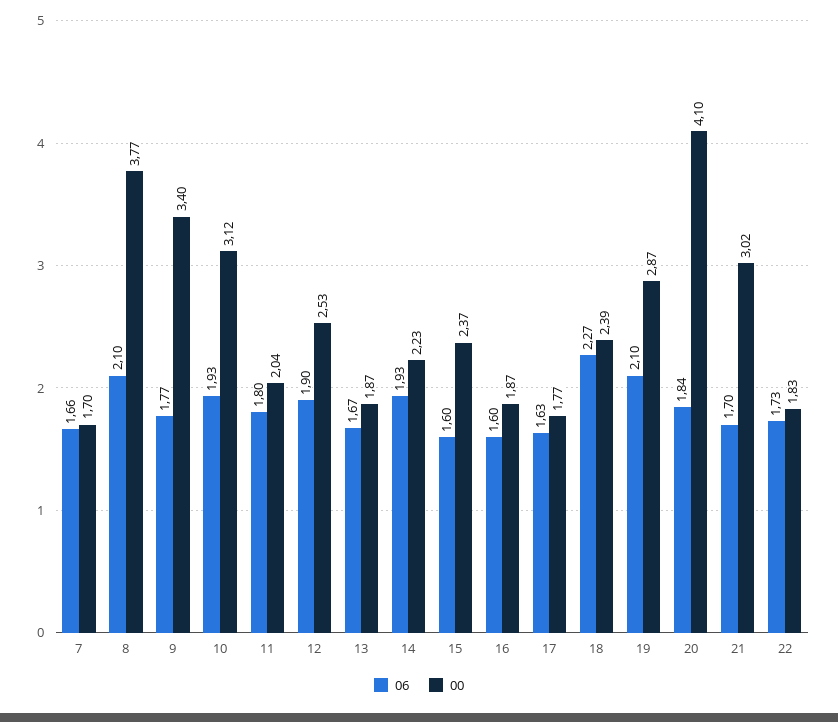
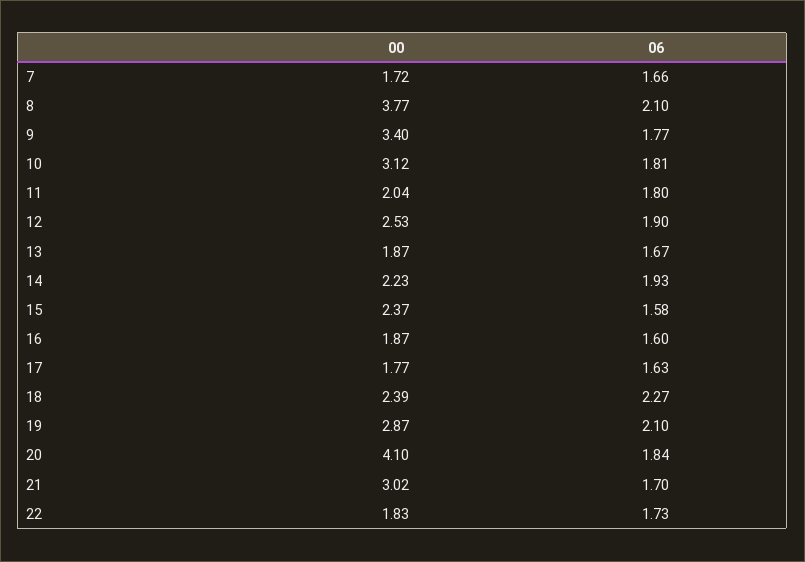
  {
    "06": {
      "7": 1.66,
      "8": 2.1,
      "9": 1.77,
-     "10": 1.93,
+     "10": 1.81,
      "11": 1.8,
      "12": 1.9,
      "13": 1.67,
      "14": 1.93,
-     "15": 1.6,
+     "15": 1.58,
      "16": 1.6,
      "17": 1.63,
      "18": 2.27,
      "19": 2.1,
      "20": 1.84,
      "21": 1.7,
      "22": 1.73
    },
    "00": {
-     "7": 1.7,
+     "7": 1.72,
      "8": 3.77,
      "9": 3.4,
      "10": 3.12,
      "11": 2.04,
      "12": 2.53,
      "13": 1.87,
      "14": 2.23,
      "15": 2.37,
      "16": 1.87,
      "17": 1.77,
      "18": 2.39,
      "19": 2.87,
      "20": 4.1,
      "21": 3.02,
      "22": 1.83
    }
  }

